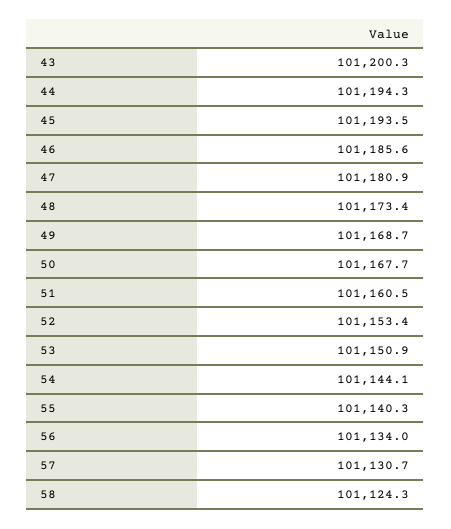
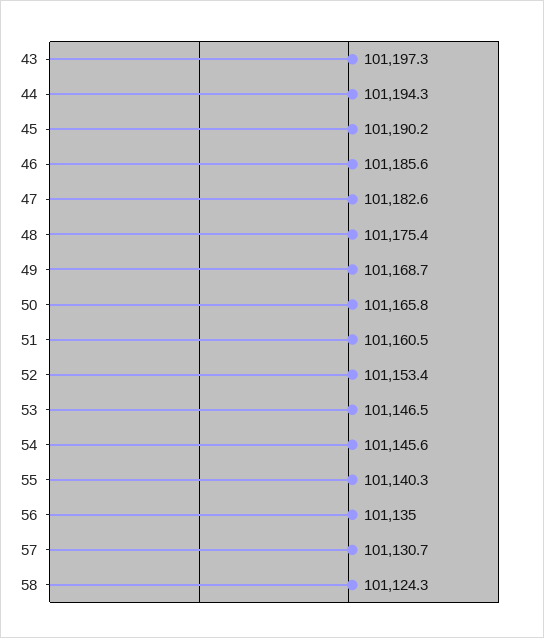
  {
-   "43": 101200.3,
+   "43": 101197.3,
    "44": 101194.3,
-   "45": 101193.5,
+   "45": 101190.2,
    "46": 101185.6,
-   "47": 101180.9,
+   "47": 101182.6,
-   "48": 101173.4,
+   "48": 101175.4,
    "49": 101168.7,
-   "50": 101167.7,
+   "50": 101165.8,
    "51": 101160.5,
    "52": 101153.4,
-   "53": 101150.9,
+   "53": 101146.5,
-   "54": 101144.1,
+   "54": 101145.6,
    "55": 101140.3,
-   "56": 101134,
+   "56": 101135,
    "57": 101130.7,
    "58": 101124.3
  }

